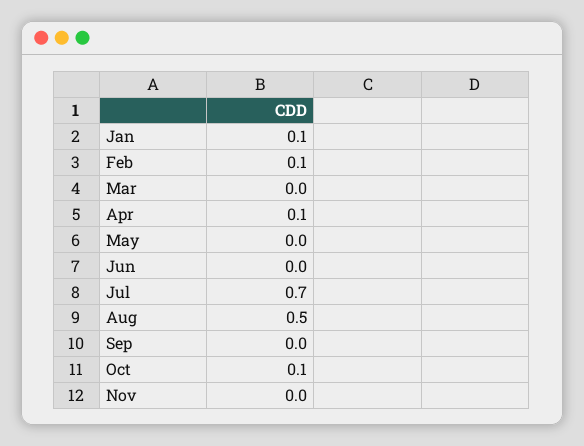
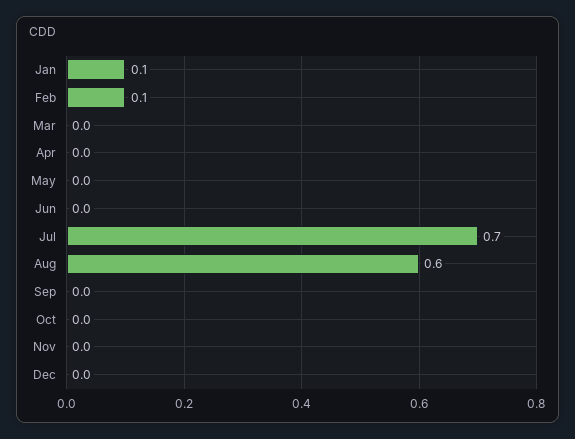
  {
    "Jan": 0.1,
    "Feb": 0.1,
    "Mar": 0,
-   "Apr": 0.1,
+   "Apr": 0,
    "May": 0,
    "Jun": 0,
    "Jul": 0.7,
-   "Aug": 0.5,
+   "Aug": 0.6,
    "Sep": 0,
-   "Oct": 0.1,
+   "Oct": 0,
-   "Nov": 0
+   "Nov": 0,
+   "Dec": 0
  }

